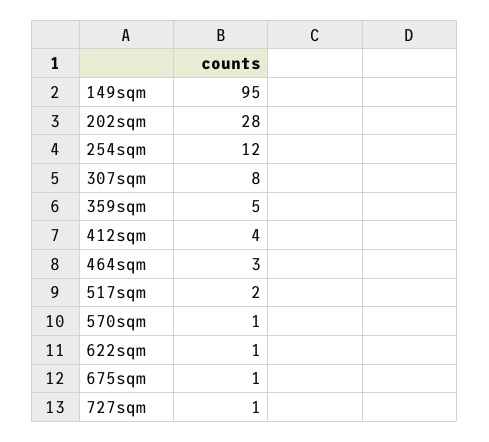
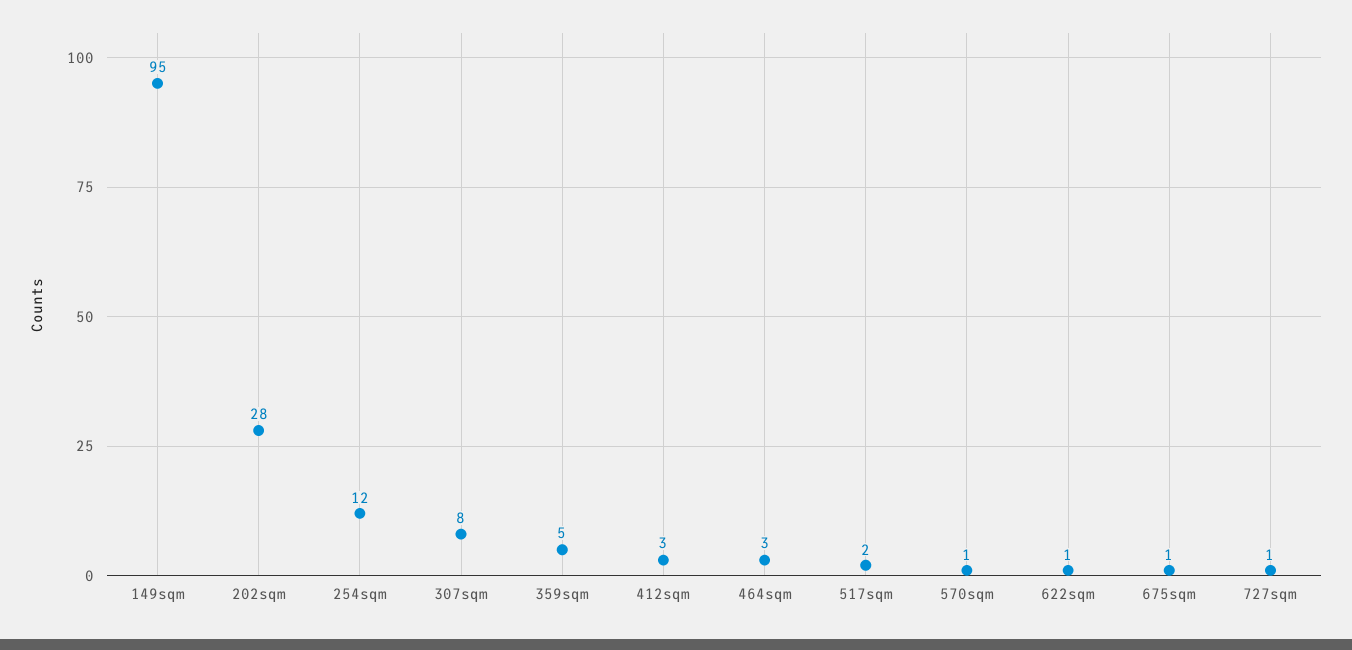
  {
    "149sqm": 95,
    "202sqm": 28,
    "254sqm": 12,
    "307sqm": 8,
    "359sqm": 5,
-   "412sqm": 4,
+   "412sqm": 3,
    "464sqm": 3,
    "517sqm": 2,
    "570sqm": 1,
    "622sqm": 1,
    "675sqm": 1,
    "727sqm": 1
  }

